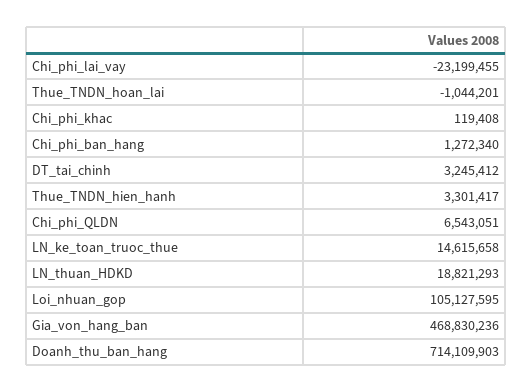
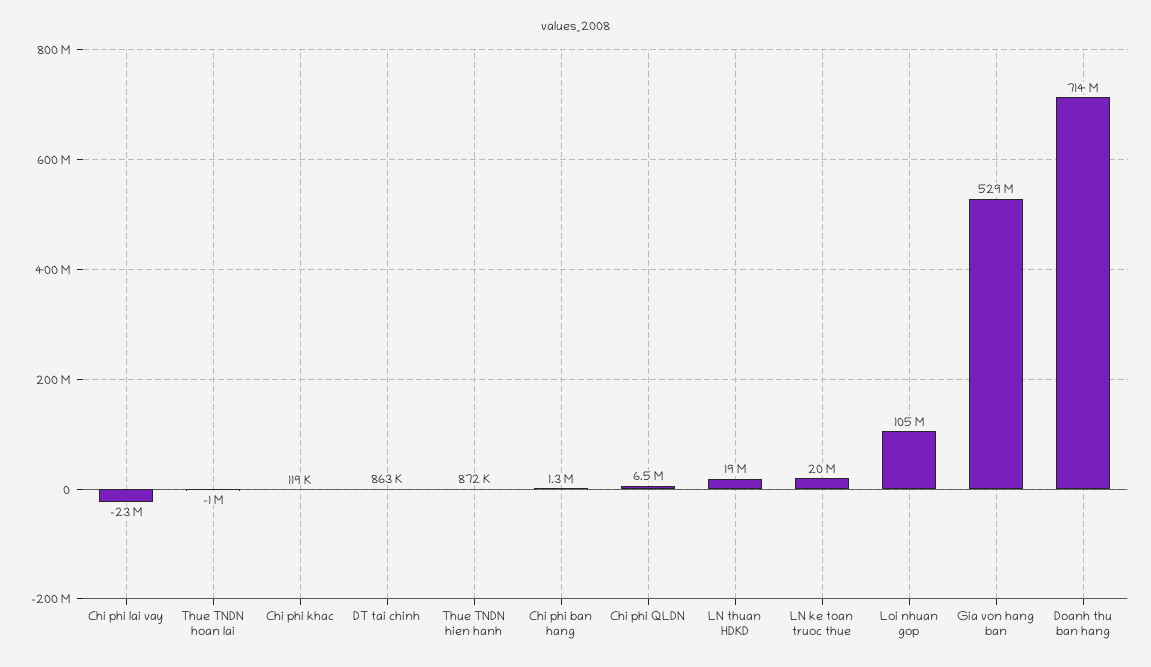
  {
    "Chi_phi_lai_vay": -23199455,
    "Thue_TNDN_hoan_lai": -1044201,
    "Chi_phi_khac": 119408,
    "Chi_phi_ban_hang": 1272340,
-   "DT_tai_chinh": 3245412,
+   "DT_tai_chinh": 863000,
-   "Thue_TNDN_hien_hanh": 3301417,
+   "Thue_TNDN_hien_hanh": 872000,
    "Chi_phi_QLDN": 6543051,
-   "LN_ke_toan_truoc_thue": 14615658,
+   "LN_ke_toan_truoc_thue": 20000000,
    "LN_thuan_HDKD": 18821293,
    "Loi_nhuan_gop": 105127595,
-   "Gia_von_hang_ban": 468830236,
+   "Gia_von_hang_ban": 529000000,
    "Doanh_thu_ban_hang": 714109903
  }

